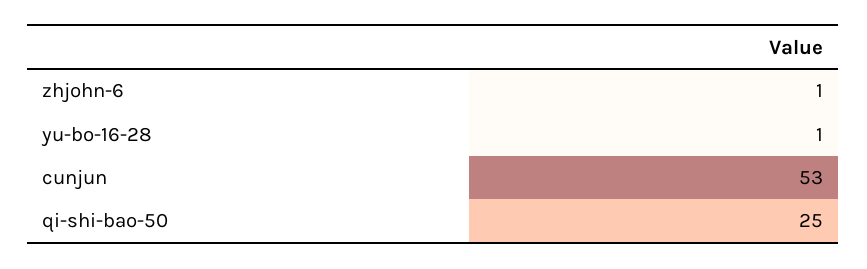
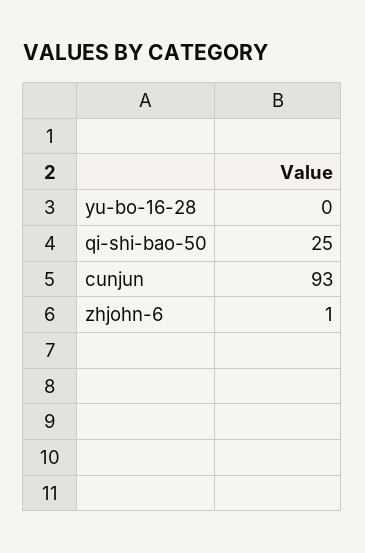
  {
    "zhjohn-6": 1,
-   "yu-bo-16-28": 1,
+   "yu-bo-16-28": 0,
-   "cunjun": 53,
+   "cunjun": 93,
    "qi-shi-bao-50": 25
  }

